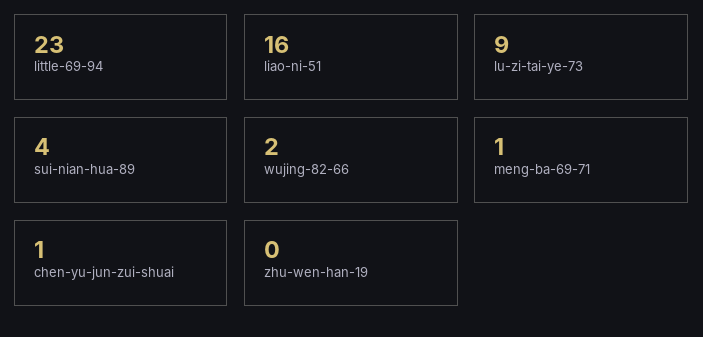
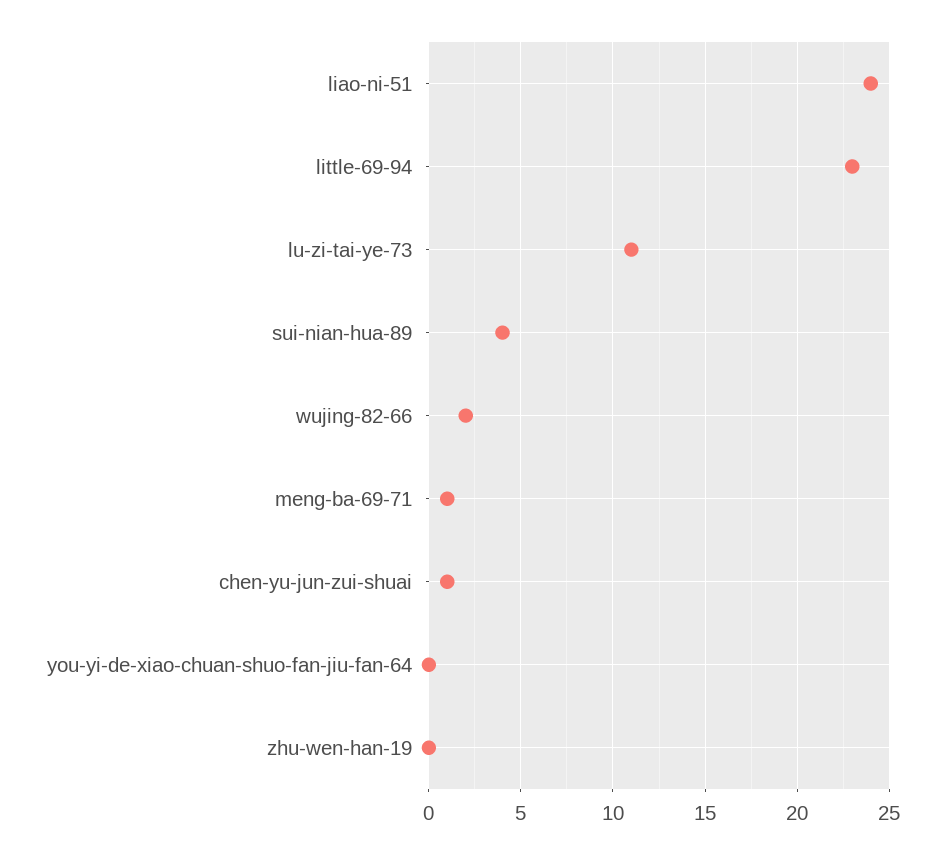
  {
    "little-69-94": 23,
-   "liao-ni-51": 16,
+   "liao-ni-51": 24,
-   "lu-zi-tai-ye-73": 9,
+   "lu-zi-tai-ye-73": 11,
    "sui-nian-hua-89": 4,
    "wujing-82-66": 2,
    "meng-ba-69-71": 1,
    "chen-yu-jun-zui-shuai": 1,
-   "zhu-wen-han-19": 0
+   "zhu-wen-han-19": 0,
+   "you-yi-de-xiao-chuan-shuo-fan-jiu-fan-64": 0
  }

